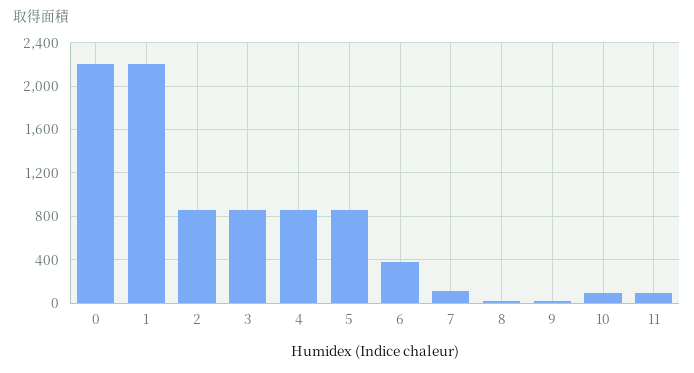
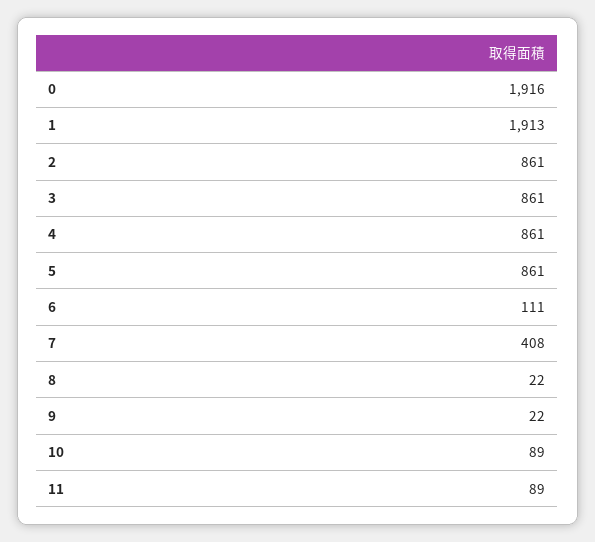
  {
-   "0": 2200,
+   "0": 1916,
-   "1": 2200,
+   "1": 1913,
    "2": 861,
    "3": 861,
    "4": 861,
    "5": 861,
-   "6": 400,
+   "6": 111,
-   "7": 100,
+   "7": 408,
    "8": 22,
    "9": 22,
    "10": 89,
    "11": 89
  }

